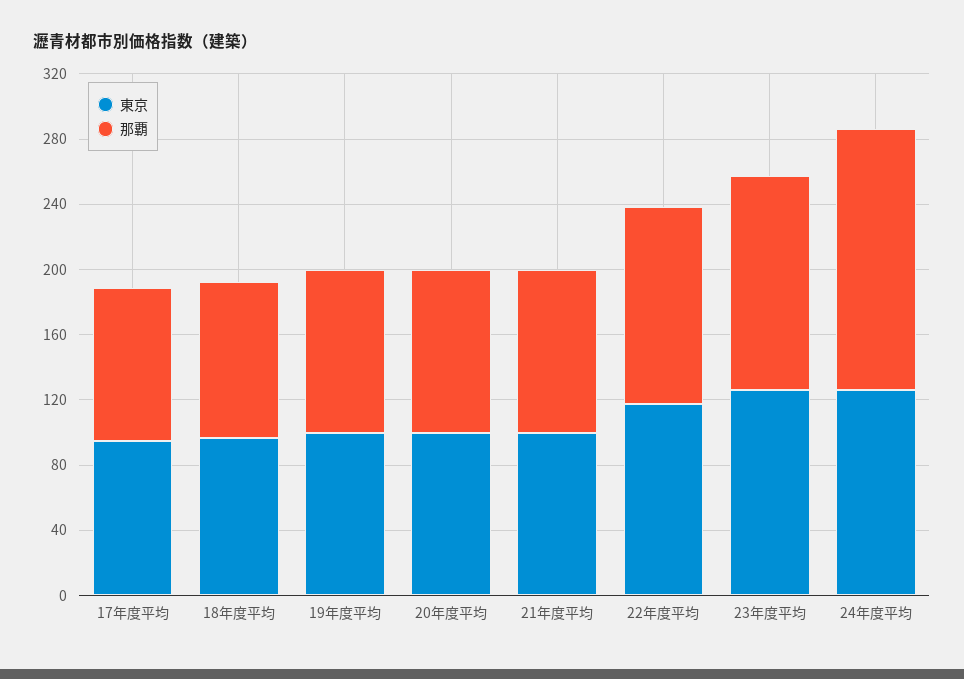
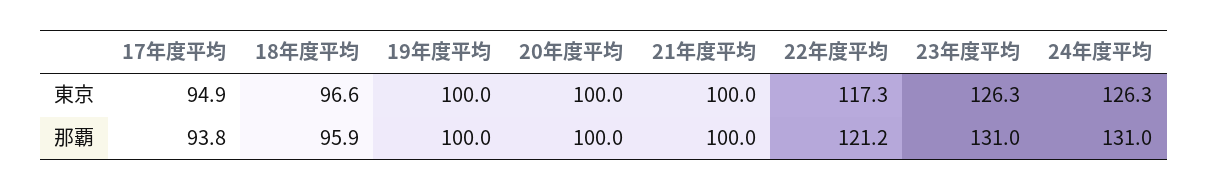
  {
    "東京": {
      "17年度平均": 94.9,
      "18年度平均": 96.6,
      "19年度平均": 100,
      "20年度平均": 100,
      "21年度平均": 100,
      "22年度平均": 117.3,
      "23年度平均": 126.3,
      "24年度平均": 126.3
    },
    "那覇": {
      "17年度平均": 93.8,
      "18年度平均": 95.9,
      "19年度平均": 100,
      "20年度平均": 100,
      "21年度平均": 100,
      "22年度平均": 121.2,
      "23年度平均": 131,
-     "24年度平均": 160
+     "24年度平均": 131
    }
  }

